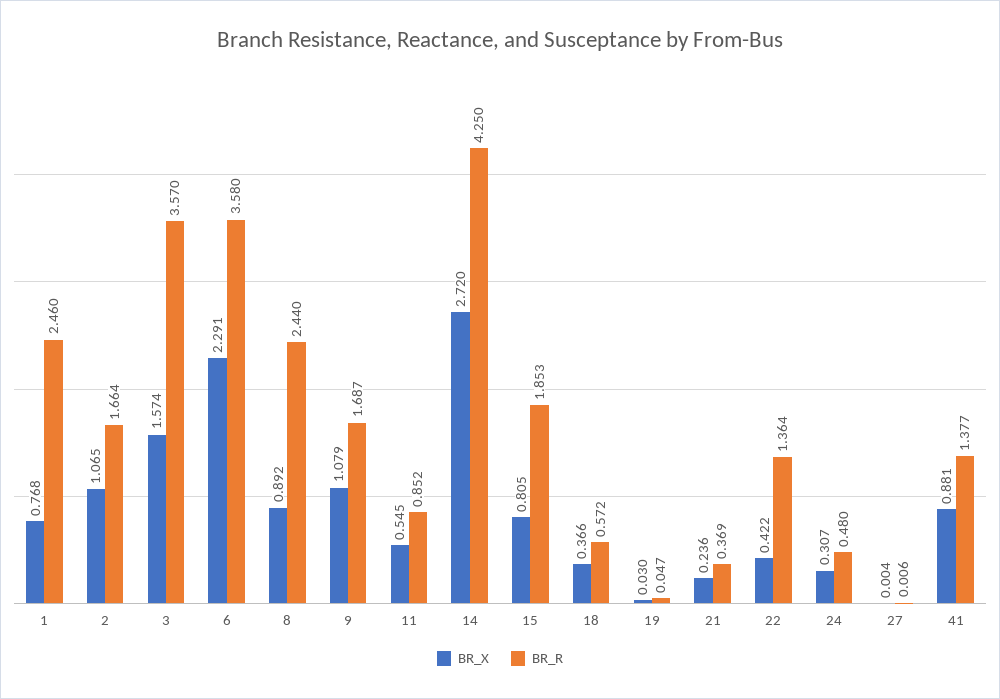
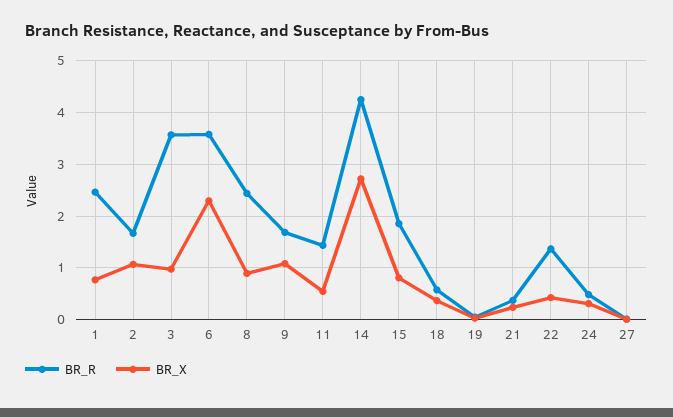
  {
    "BR_X": {
      "1": 0.768,
      "2": 1.065,
-     "3": 1.574,
+     "3": 1,
      "6": 2.291,
      "8": 0.892,
      "9": 1.079,
      "11": 0.545,
      "14": 2.72,
      "15": 0.805,
      "18": 0.366,
      "19": 0.03,
      "21": 0.236,
      "22": 0.422,
      "24": 0.307,
-     "27": 0.004,
+     "27": 0.004
-     "41": 0.881
    },
    "BR_R": {
      "1": 2.46,
      "2": 1.664,
      "3": 3.57,
      "6": 3.58,
      "8": 2.44,
      "9": 1.687,
-     "11": 0.852,
+     "11": 1.4,
      "14": 4.25,
      "15": 1.853,
      "18": 0.572,
      "19": 0.047,
      "21": 0.369,
      "22": 1.364,
      "24": 0.48,
-     "27": 0.006,
+     "27": 0.006
-     "41": 1.377
    }
  }

